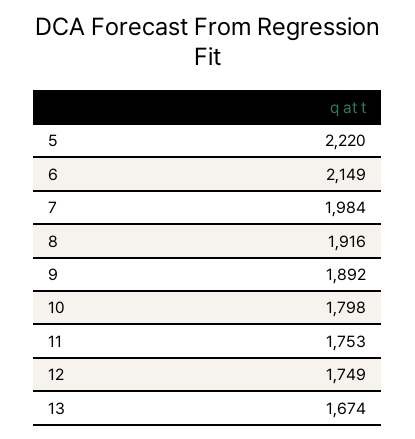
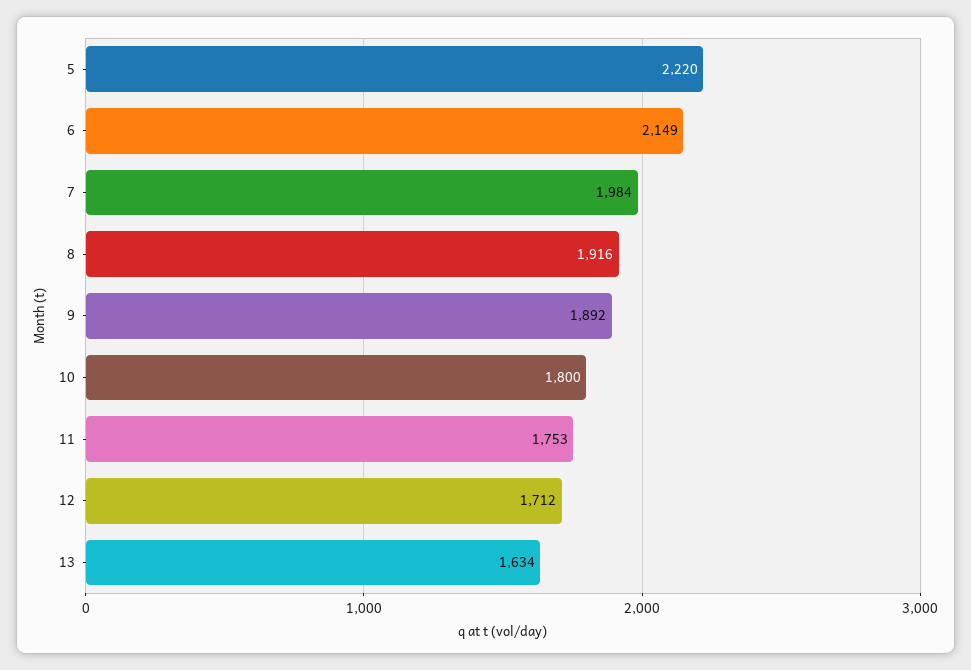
  {
    "5": 2220,
    "6": 2149,
    "7": 1984,
    "8": 1916,
    "9": 1892,
-   "10": 1798,
+   "10": 1800,
    "11": 1753,
-   "12": 1749,
+   "12": 1712,
-   "13": 1674
+   "13": 1634
  }

